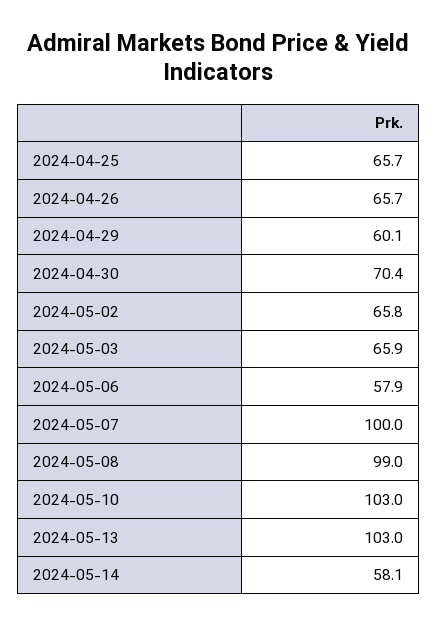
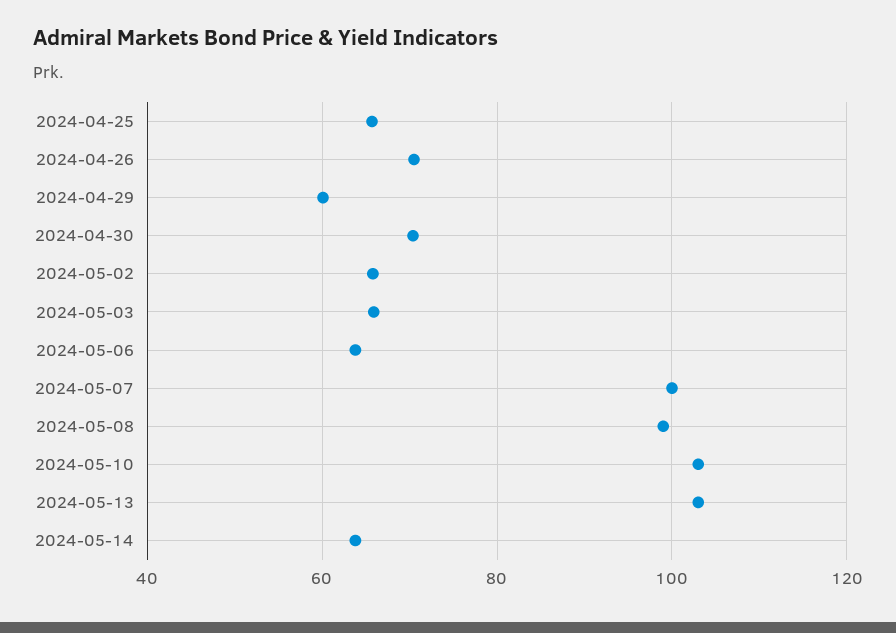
  {
    "2024-04-25": 65.7,
-   "2024-04-26": 65.7,
+   "2024-04-26": 70,
    "2024-04-29": 60.1,
    "2024-04-30": 70.4,
    "2024-05-02": 65.8,
    "2024-05-03": 65.9,
-   "2024-05-06": 57.9,
+   "2024-05-06": 64,
    "2024-05-07": 100,
    "2024-05-08": 99,
    "2024-05-10": 103,
    "2024-05-13": 103,
-   "2024-05-14": 58.1
+   "2024-05-14": 64
  }

